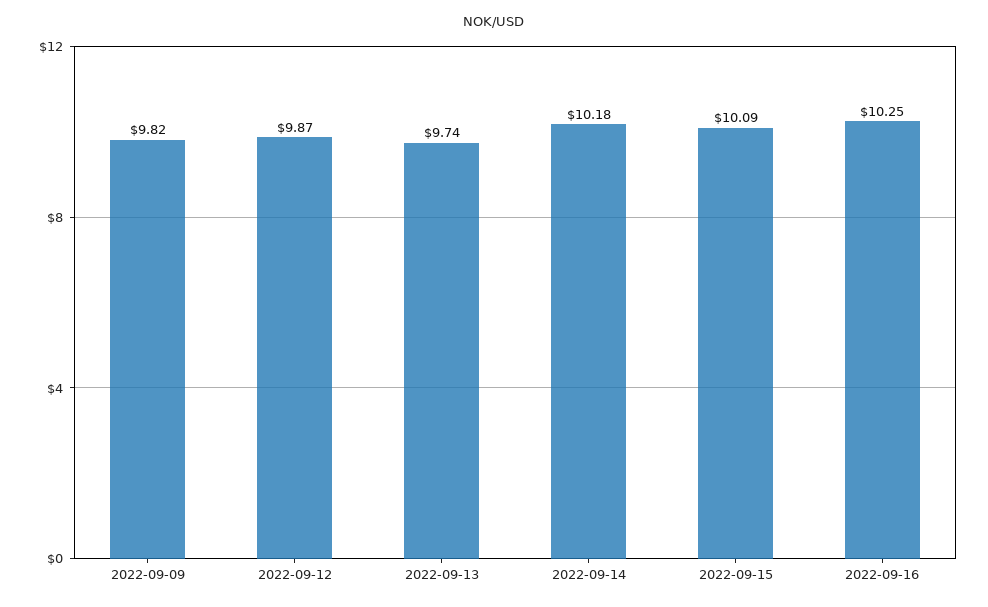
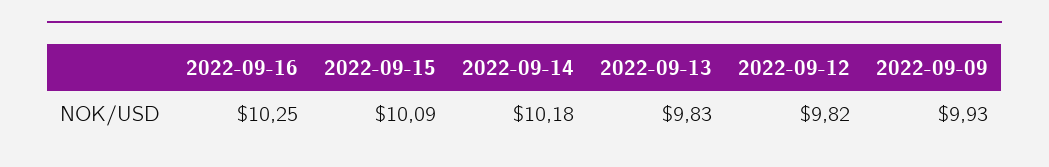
  {
-   "2022-09-09": 9.82,
+   "2022-09-09": 9.93,
-   "2022-09-12": 9.87,
+   "2022-09-12": 9.82,
-   "2022-09-13": 9.74,
+   "2022-09-13": 9.83,
    "2022-09-14": 10.18,
    "2022-09-15": 10.09,
    "2022-09-16": 10.25
  }

